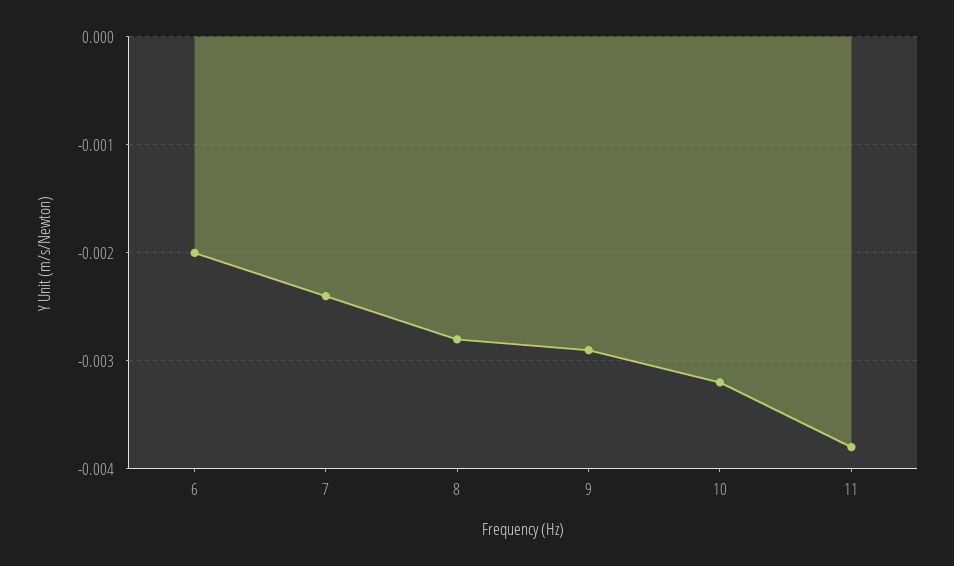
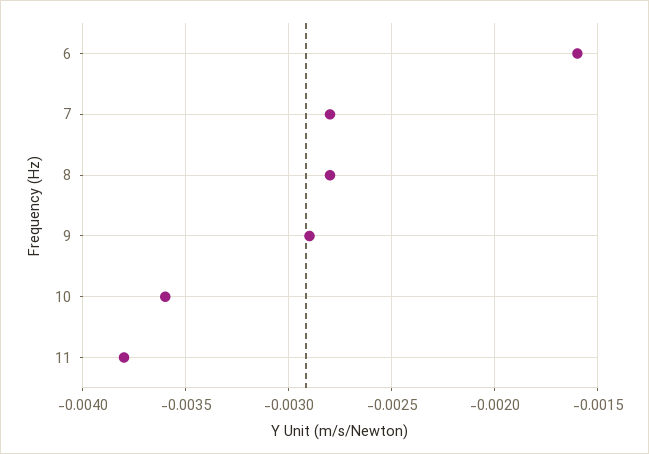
  {
-   "6": -0.002,
+   "6": -0.0016,
-   "7": -0.0024,
+   "7": -0.0028,
    "8": -0.0028,
    "9": -0.0029,
-   "10": -0.0032,
+   "10": -0.0036,
    "11": -0.0038
  }

